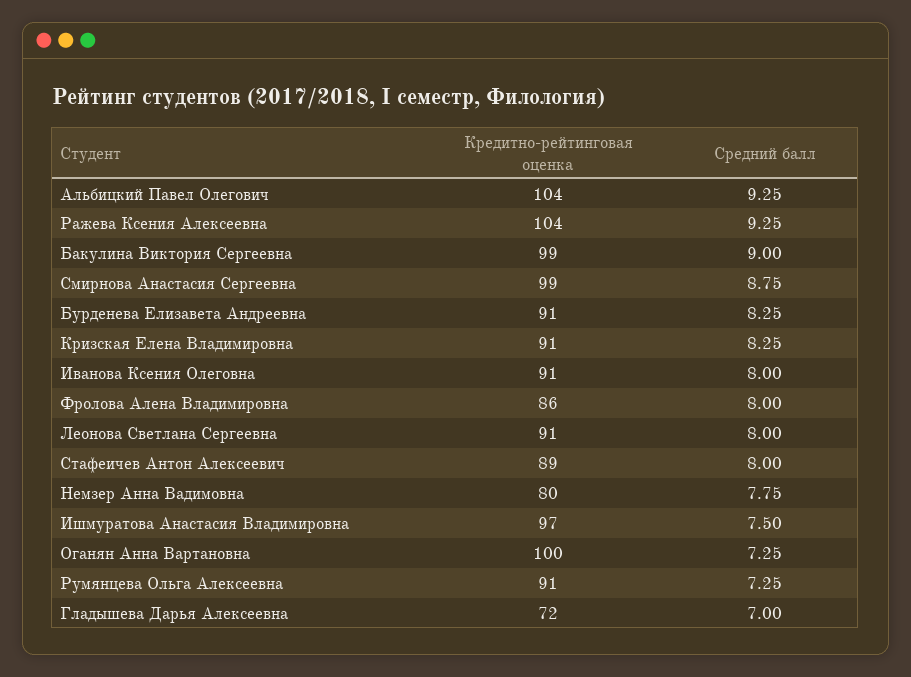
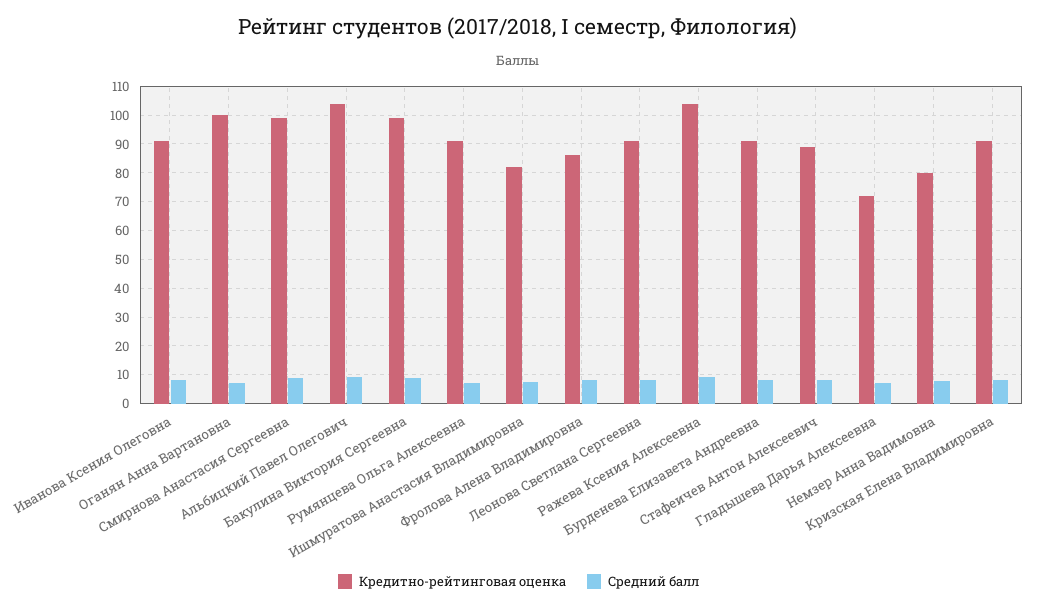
  {
    "Кредитно-рейтинговая оценка": {
      "Альбицкий Павел Олегович": 104,
      "Ражева Ксения Алексеевна": 104,
      "Бакулина Виктория Сергеевна": 99,
      "Смирнова Анастасия Сергеевна": 99,
      "Бурденева Елизавета Андреевна": 91,
      "Кризская Елена Владимировна": 91,
      "Иванова Ксения Олеговна": 91,
      "Фролова Алена Владимировна": 86,
      "Леонова Светлана Сергеевна": 91,
      "Стафеичев Антон Алексеевич": 89,
      "Немзер Анна Вадимовна": 80,
-     "Ишмуратова Анастасия Владимировна": 97,
+     "Ишмуратова Анастасия Владимировна": 82.5,
      "Оганян Анна Вартановна": 100,
      "Румянцева Ольга Алексеевна": 91,
      "Гладышева Дарья Алексеевна": 72
    },
    "Средний балл": {
      "Альбицкий Павел Олегович": 9.25,
      "Ражева Ксения Алексеевна": 9.25,
      "Бакулина Виктория Сергеевна": 9,
      "Смирнова Анастасия Сергеевна": 8.75,
      "Бурденева Елизавета Андреевна": 8.25,
      "Кризская Елена Владимировна": 8.25,
      "Иванова Ксения Олеговна": 8,
      "Фролова Алена Владимировна": 8,
      "Леонова Светлана Сергеевна": 8,
      "Стафеичев Антон Алексеевич": 8,
      "Немзер Анна Вадимовна": 7.75,
      "Ишмуратова Анастасия Владимировна": 7.5,
      "Оганян Анна Вартановна": 7.25,
      "Румянцева Ольга Алексеевна": 7.25,
      "Гладышева Дарья Алексеевна": 7
    }
  }

